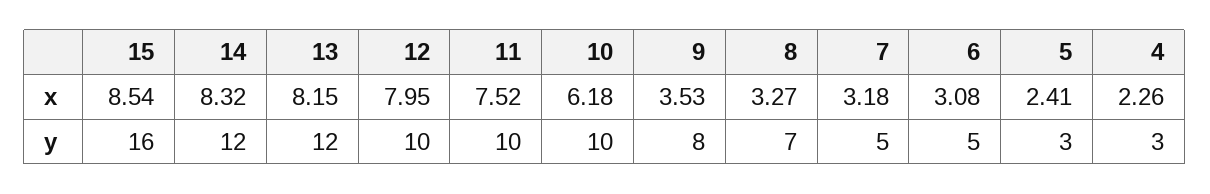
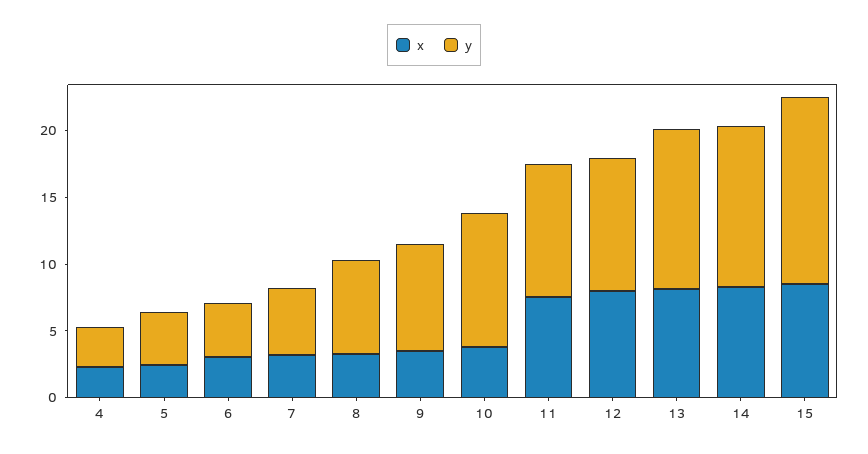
  {
    "x": {
      "15": 8.54,
      "14": 8.32,
      "13": 8.15,
      "12": 7.95,
      "11": 7.52,
-     "10": 6.18,
+     "10": 4,
      "9": 3.53,
      "8": 3.27,
      "7": 3.18,
      "6": 3.08,
      "5": 2.41,
      "4": 2.26
    },
    "y": {
-     "15": 16,
+     "15": 14,
      "14": 12,
      "13": 12,
      "12": 10,
      "11": 10,
      "10": 10,
      "9": 8,
      "8": 7,
      "7": 5,
-     "6": 5,
+     "6": 4,
-     "5": 3,
+     "5": 4,
      "4": 3
    }
  }

